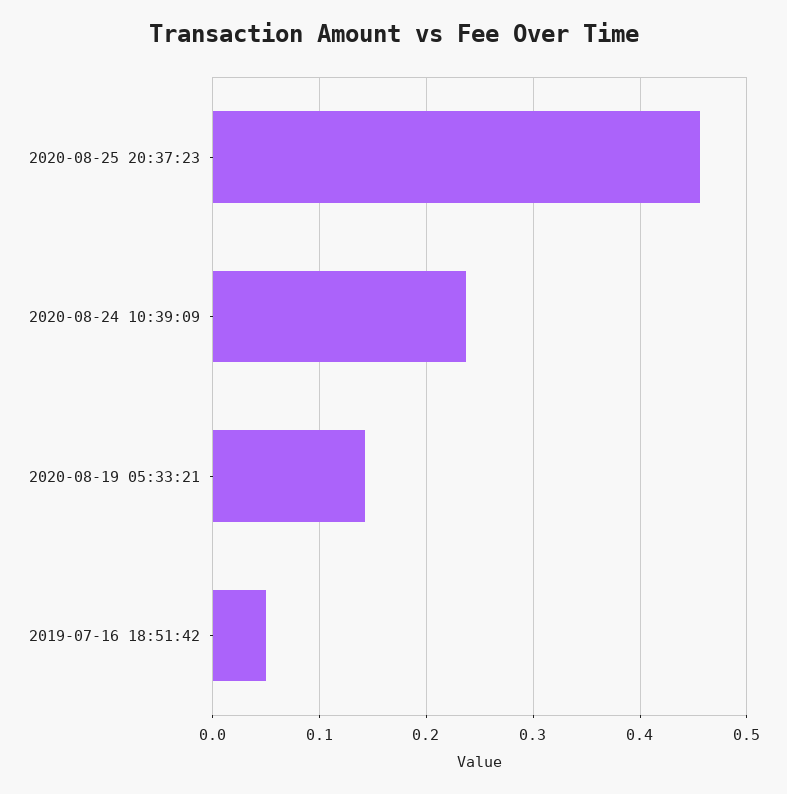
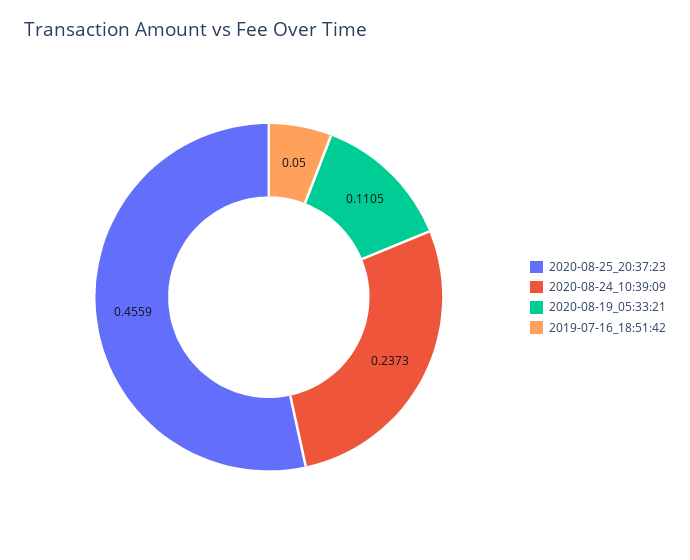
  {
    "2020-08-25 20:37:23": 0.4559,
    "2020-08-24 10:39:09": 0.2373,
-   "2020-08-19 05:33:21": 0.14,
+   "2020-08-19 05:33:21": 0.1105,
    "2019-07-16 18:51:42": 0.05
  }

